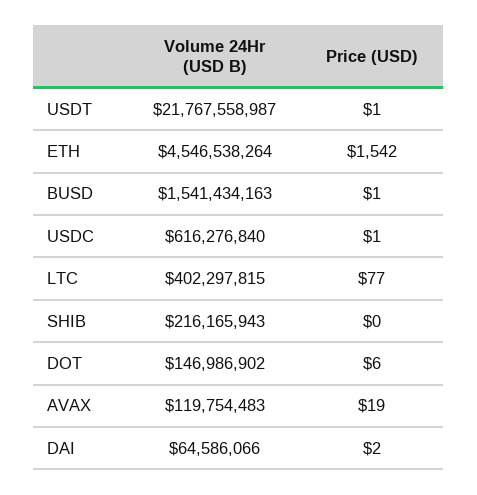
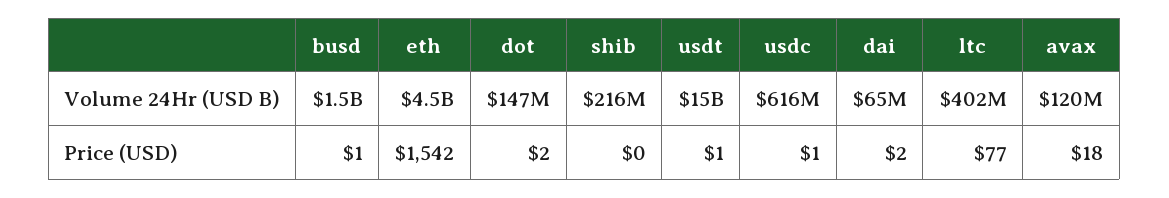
  {
    "Volume 24Hr (USD B)": {
-     "USDT": 21767558987,
+     "USDT": 15000000000,
      "ETH": 4546538264,
      "BUSD": 1541434163,
      "USDC": 616276840,
      "LTC": 402297815,
      "SHIB": 216165943,
      "DOT": 146986902,
      "AVAX": 119754483,
      "DAI": 64586066
    },
    "Price (USD)": {
      "USDT": 1,
      "ETH": 1542,
      "BUSD": 1,
      "USDC": 1,
      "LTC": 77,
      "SHIB": 0,
-     "DOT": 6,
+     "DOT": 2,
-     "AVAX": 19,
+     "AVAX": 18,
      "DAI": 2
    }
  }

